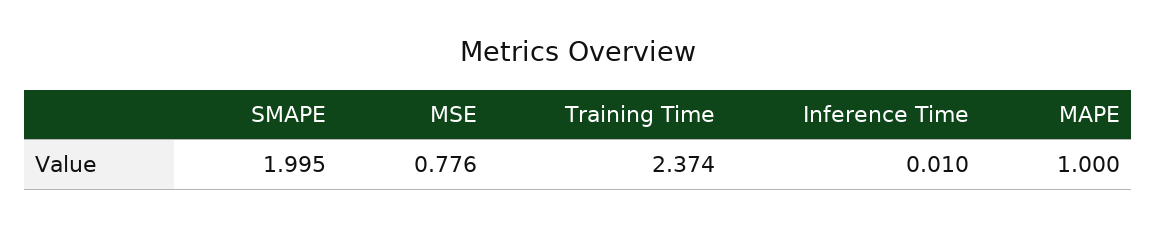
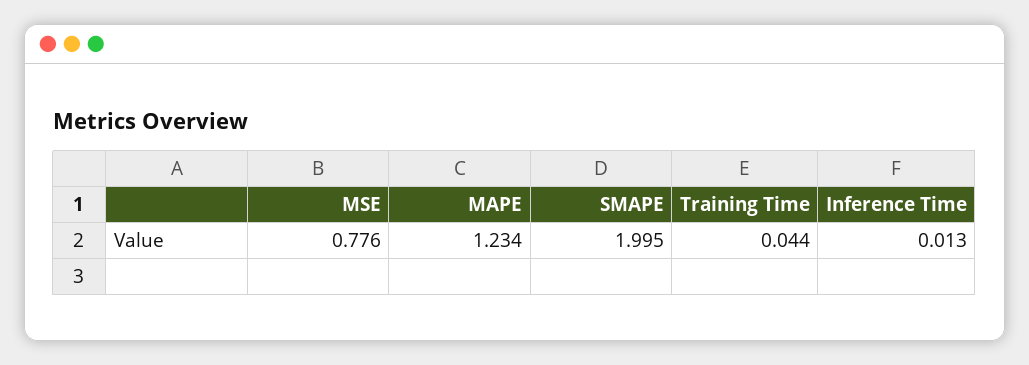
  {
    "SMAPE": 1.995,
    "MSE": 0.776,
-   "Training Time": 2.374,
+   "Training Time": 0.044,
-   "Inference Time": 0.01,
+   "Inference Time": 0.013,
-   "MAPE": 1
+   "MAPE": 1.234
  }

